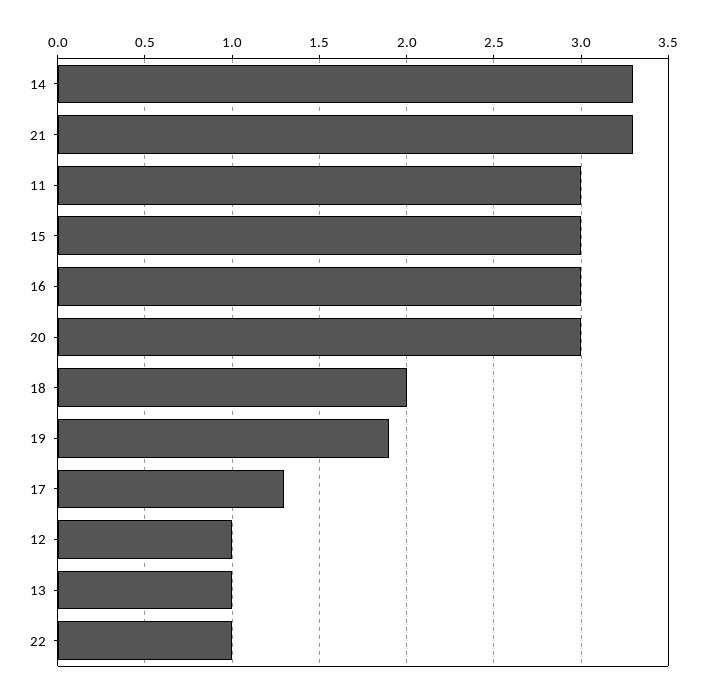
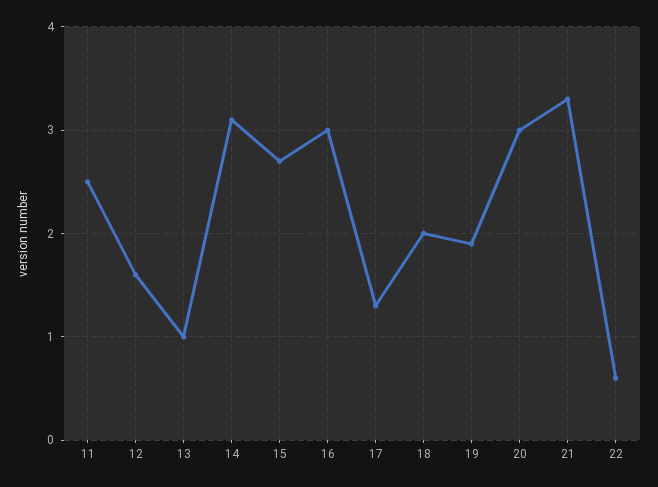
  {
-   "14": 3.3,
+   "14": 3.1,
    "21": 3.3,
-   "11": 3,
+   "11": 2.5,
-   "15": 3,
+   "15": 2.7,
    "16": 3,
    "20": 3,
    "18": 2,
    "19": 1.9,
    "17": 1.3,
-   "12": 1,
+   "12": 1.6,
    "13": 1,
-   "22": 1
+   "22": 0.6
  }

